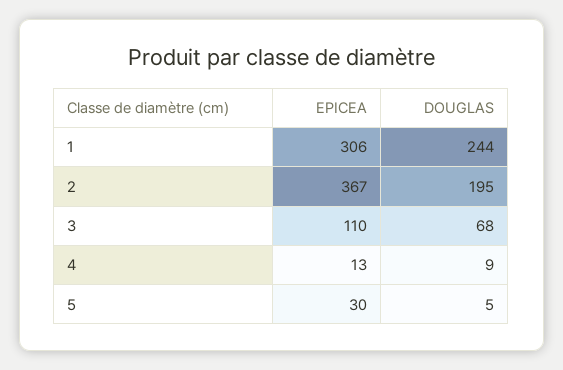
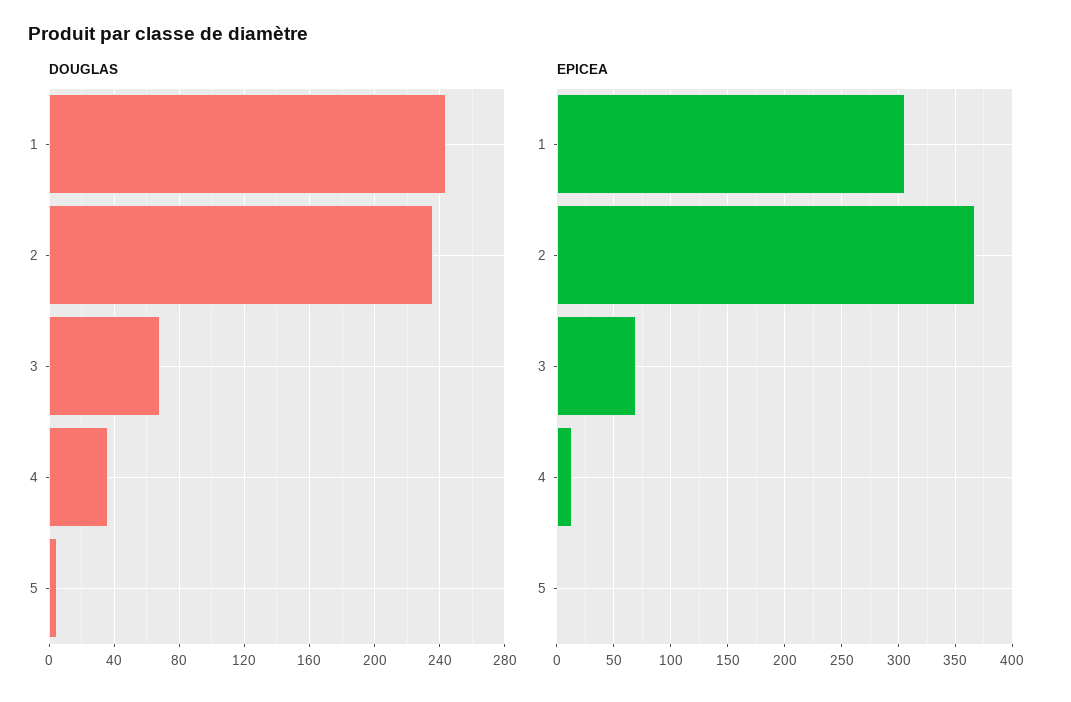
  {
    "EPICEA": {
      "1": 306,
      "2": 367,
-     "3": 110,
+     "3": 70,
      "4": 13,
-     "5": 30
+     "5": 0
    },
    "DOUGLAS": {
      "1": 244,
-     "2": 195,
+     "2": 235,
      "3": 68,
-     "4": 9,
+     "4": 35,
      "5": 5
    }
  }

